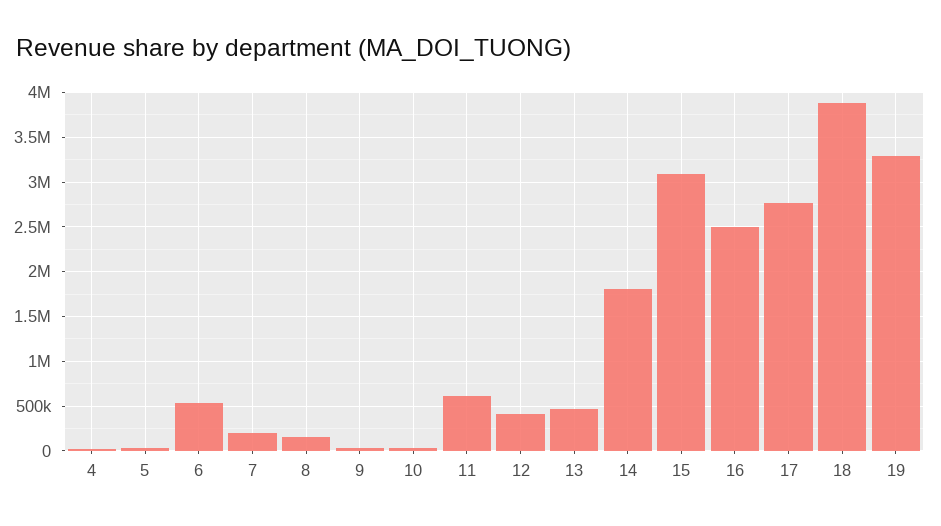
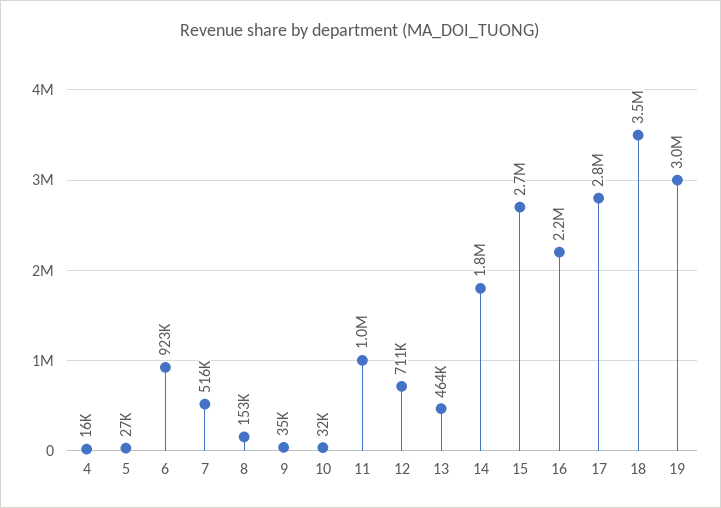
  {
    "4": 16000,
    "5": 27000,
-   "6": 500000,
+   "6": 923000,
-   "7": 200000,
+   "7": 516000,
    "8": 153000,
    "9": 35000,
    "10": 32000,
-   "11": 600000,
+   "11": 1000000,
-   "12": 400000,
+   "12": 711000,
    "13": 464000,
    "14": 1800000,
-   "15": 3100000,
+   "15": 2700000,
-   "16": 2500000,
+   "16": 2200000,
    "17": 2800000,
-   "18": 3900000,
+   "18": 3500000,
-   "19": 3300000
+   "19": 3000000
  }

